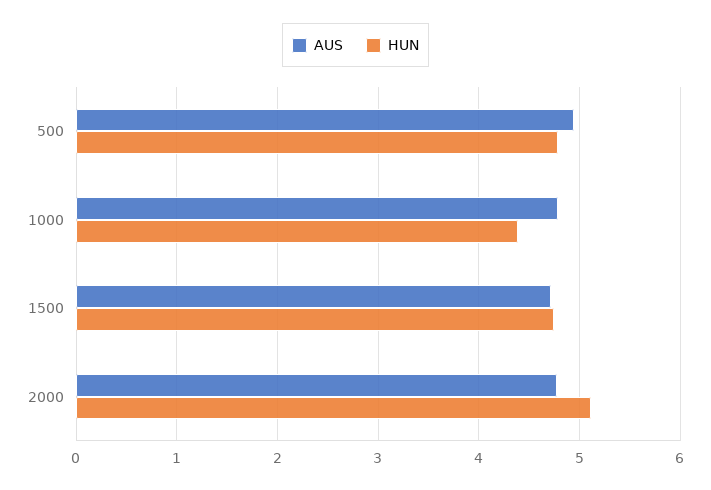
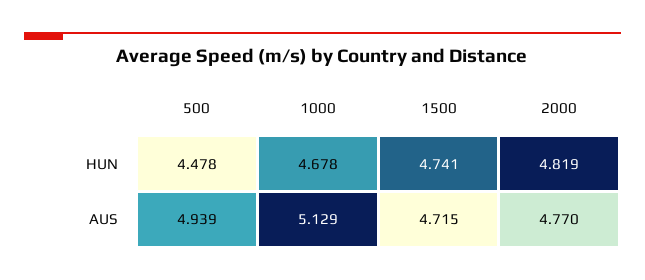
  {
    "AUS": {
      "500": 4.939,
-     "1000": 4.8,
+     "1000": 5.129,
      "1500": 4.715,
      "2000": 4.77
    },
    "HUN": {
-     "500": 4.8,
+     "500": 4.478,
-     "1000": 4.4,
+     "1000": 4.678,
      "1500": 4.741,
-     "2000": 5.1
+     "2000": 4.819
    }
  }

